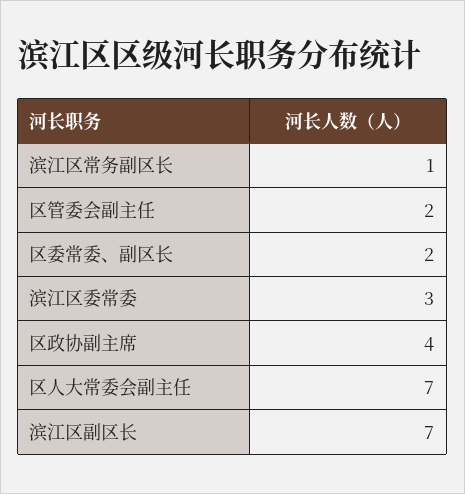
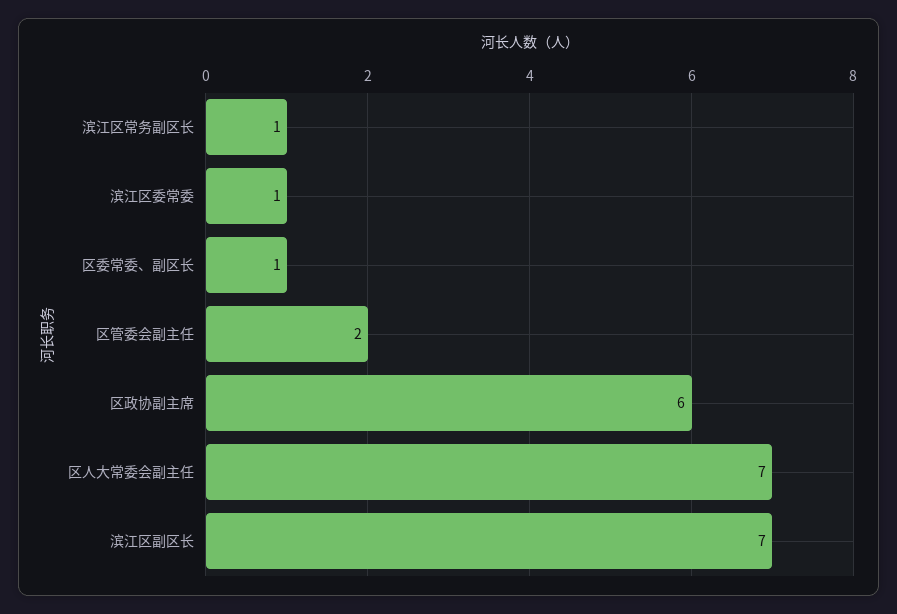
  {
    "滨江区常务副区长": 1,
    "区管委会副主任": 2,
-   "区委常委、副区长": 2,
+   "区委常委、副区长": 1,
-   "滨江区委常委": 3,
+   "滨江区委常委": 1,
-   "区政协副主席": 4,
+   "区政协副主席": 6,
    "区人大常委会副主任": 7,
    "滨江区副区长": 7
  }

